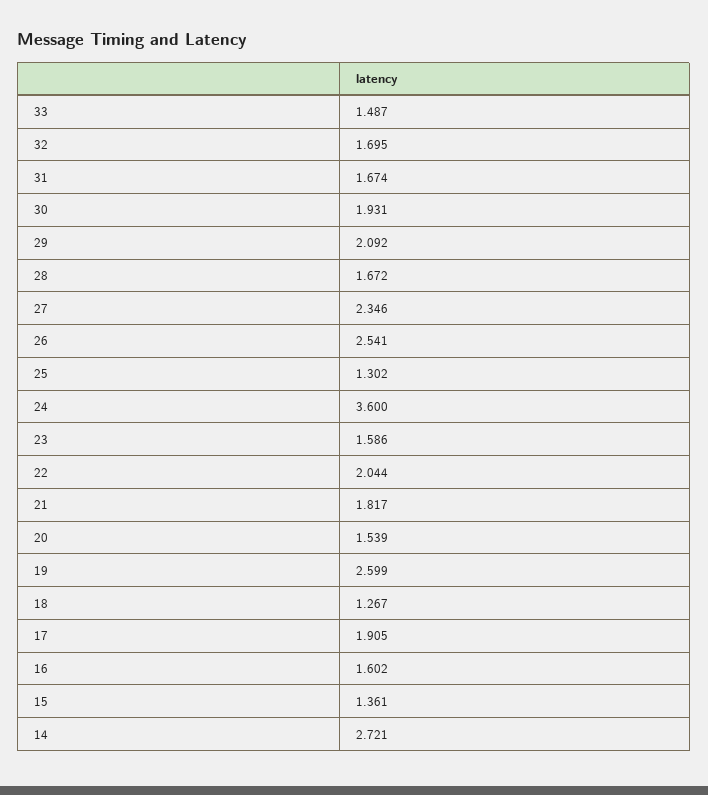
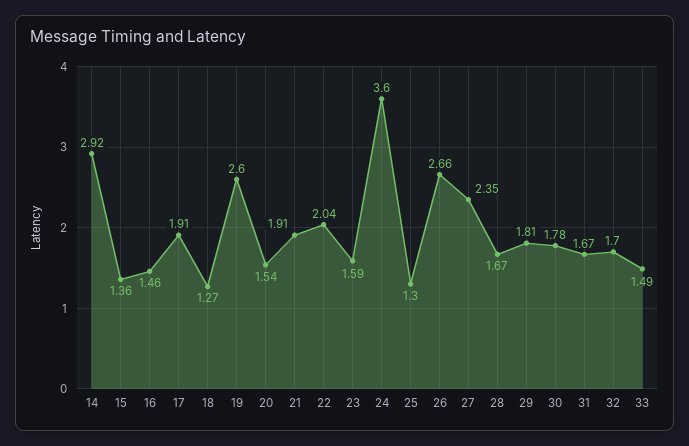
  {
    "33": 1.487,
    "32": 1.695,
    "31": 1.674,
-   "30": 1.931,
+   "30": 1.78,
-   "29": 2.092,
+   "29": 1.81,
    "28": 1.672,
    "27": 2.346,
-   "26": 2.541,
+   "26": 2.66,
    "25": 1.302,
    "24": 3.6,
    "23": 1.586,
    "22": 2.044,
-   "21": 1.817,
+   "21": 1.91,
    "20": 1.539,
    "19": 2.599,
    "18": 1.267,
    "17": 1.905,
-   "16": 1.602,
+   "16": 1.46,
    "15": 1.361,
-   "14": 2.721
+   "14": 2.92
  }

